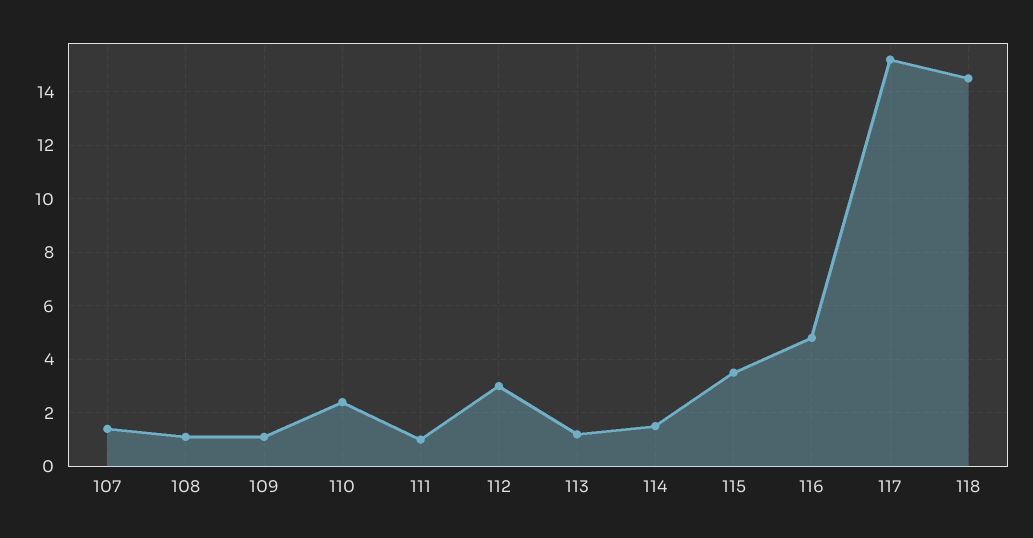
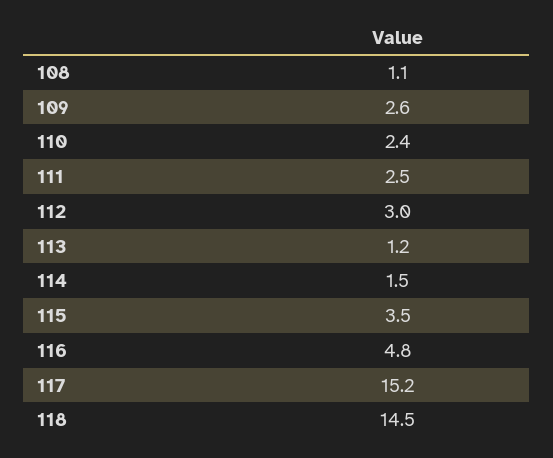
  {
-   "107": 1.5,
    "108": 1.1,
-   "109": 1,
+   "109": 2.6,
    "110": 2.4,
-   "111": 1,
+   "111": 2.5,
    "112": 3,
    "113": 1.2,
    "114": 1.5,
    "115": 3.5,
    "116": 4.8,
    "117": 15.2,
    "118": 14.5
  }

